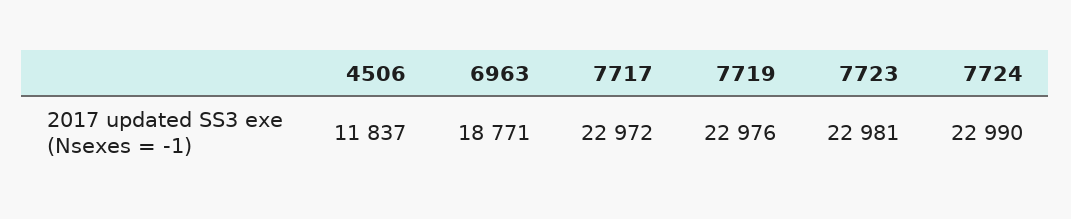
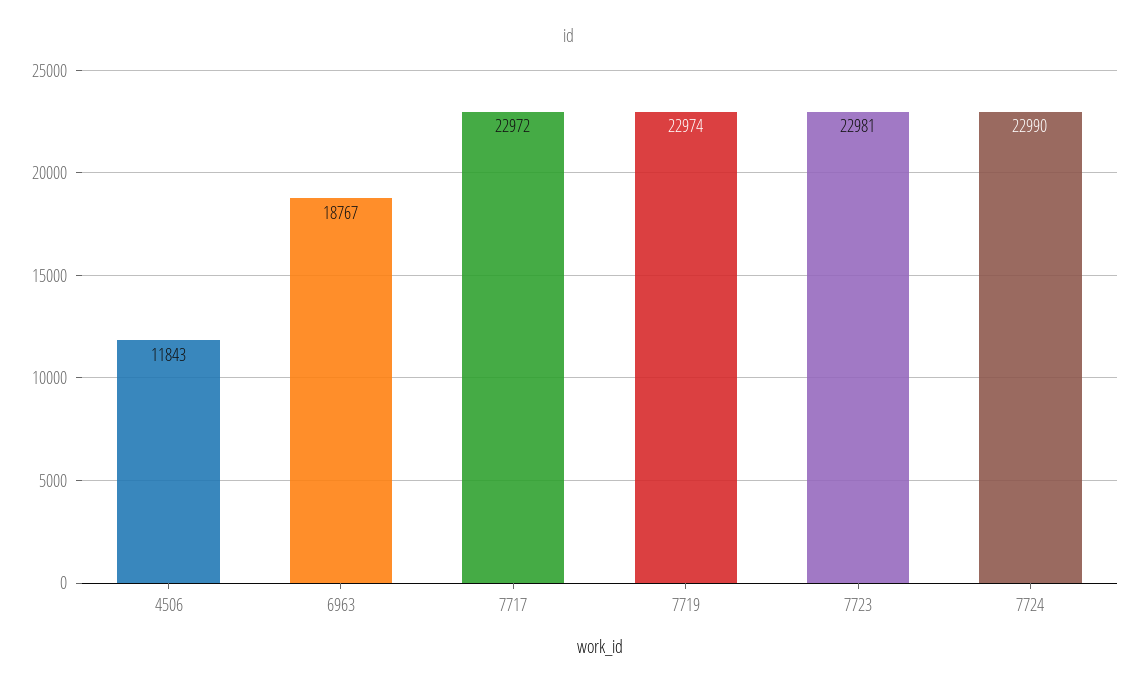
  {
-   "4506": 11837,
+   "4506": 11843,
-   "6963": 18771,
+   "6963": 18767,
    "7717": 22972,
-   "7719": 22976,
+   "7719": 22974,
    "7723": 22981,
    "7724": 22990
  }

